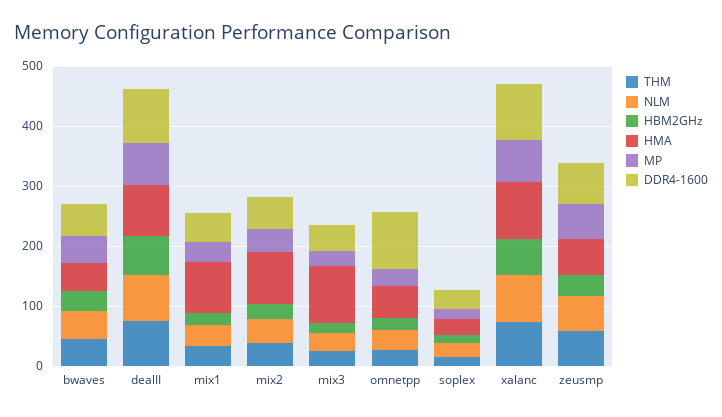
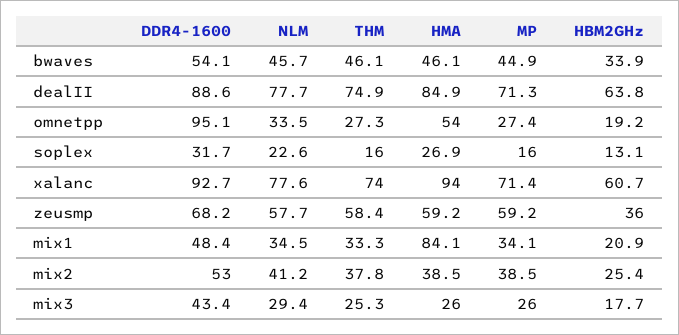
  {
    "THM": {
      "bwaves": 46.1,
      "dealII": 74.9,
      "mix1": 33.3,
      "mix2": 37.8,
      "mix3": 25.3,
      "omnetpp": 27.3,
      "soplex": 16,
      "xalanc": 74,
      "zeusmp": 58.4
    },
    "NLM": {
      "bwaves": 45.7,
      "dealII": 77.7,
      "mix1": 34.5,
      "mix2": 41.2,
      "mix3": 29.4,
      "omnetpp": 33.5,
      "soplex": 22.6,
      "xalanc": 77.6,
      "zeusmp": 57.7
    },
    "HBM2GHz": {
      "bwaves": 33.9,
      "dealII": 63.8,
      "mix1": 20.9,
      "mix2": 25.4,
      "mix3": 17.7,
      "omnetpp": 19.2,
      "soplex": 13.1,
      "xalanc": 60.7,
      "zeusmp": 36
    },
    "HMA": {
      "bwaves": 46.1,
      "dealII": 84.9,
      "mix1": 84.1,
-     "mix2": 80,
+     "mix2": 38.5,
-     "mix3": 100,
+     "mix3": 26,
      "omnetpp": 54,
      "soplex": 26.9,
      "xalanc": 94,
      "zeusmp": 59.2
    },
    "MP": {
      "bwaves": 44.9,
      "dealII": 71.3,
      "mix1": 34.1,
      "mix2": 38.5,
      "mix3": 26,
      "omnetpp": 27.4,
      "soplex": 16,
      "xalanc": 71.4,
      "zeusmp": 59.2
    },
    "DDR4-1600": {
      "bwaves": 54.1,
      "dealII": 88.6,
      "mix1": 48.4,
      "mix2": 53,
      "mix3": 43.4,
      "omnetpp": 95.1,
      "soplex": 31.7,
      "xalanc": 92.7,
      "zeusmp": 68.2
    }
  }

